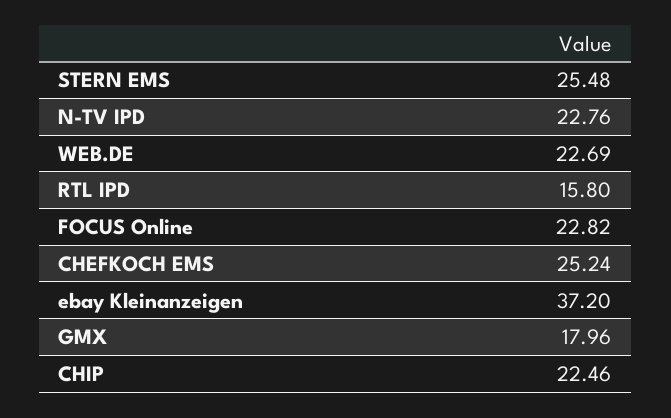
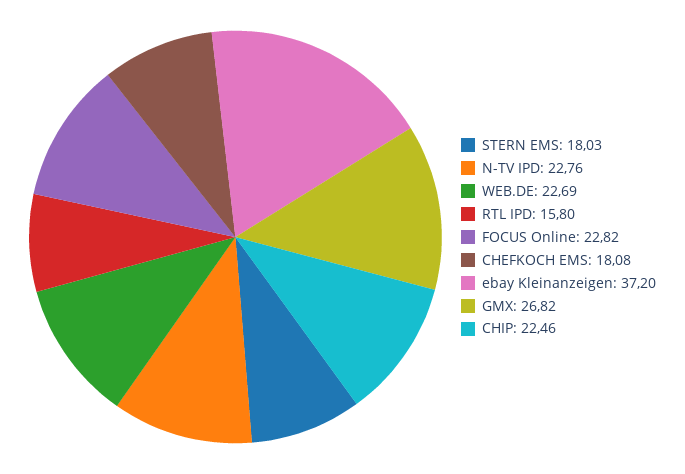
  {
-   "STERN EMS": 25.48,
+   "STERN EMS": 18.03,
    "N-TV IPD": 22.76,
    "WEB.DE": 22.69,
    "RTL IPD": 15.8,
    "FOCUS Online": 22.82,
-   "CHEFKOCH EMS": 25.24,
+   "CHEFKOCH EMS": 18.08,
    "ebay Kleinanzeigen": 37.2,
-   "GMX": 17.96,
+   "GMX": 26.82,
    "CHIP": 22.46
  }

